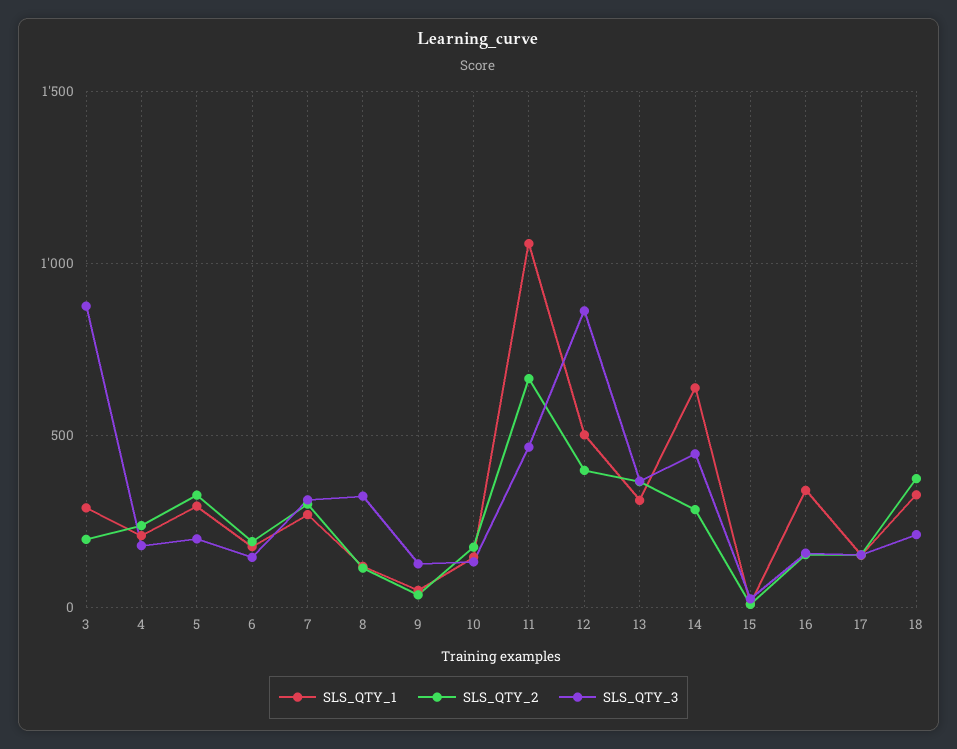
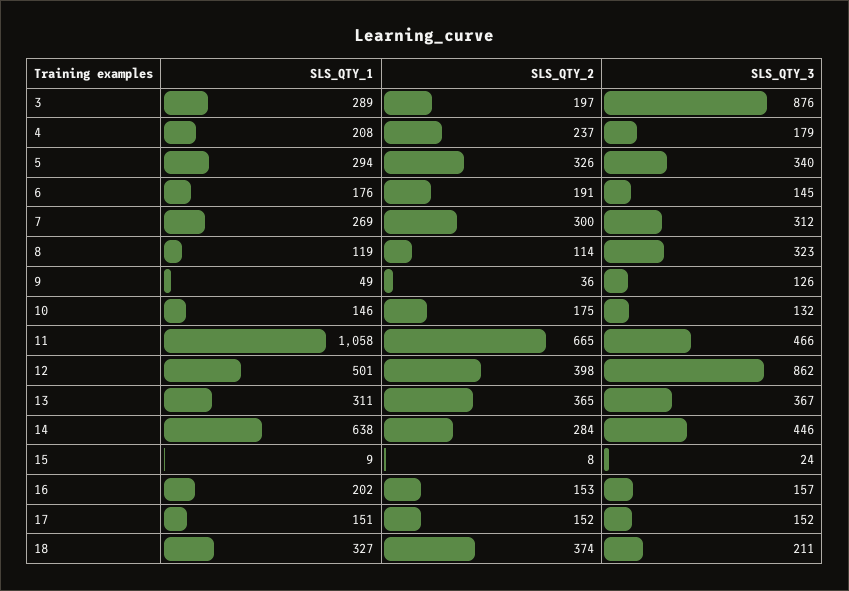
  {
    "SLS_QTY_1": {
      "3": 289,
      "4": 208,
      "5": 294,
      "6": 176,
      "7": 269,
      "8": 119,
      "9": 49,
      "10": 146,
      "11": 1058,
      "12": 501,
      "13": 311,
      "14": 638,
      "15": 9,
-     "16": 350,
+     "16": 202,
      "17": 151,
      "18": 327
    },
    "SLS_QTY_2": {
      "3": 197,
      "4": 237,
      "5": 326,
      "6": 191,
      "7": 300,
      "8": 114,
      "9": 36,
      "10": 175,
      "11": 665,
      "12": 398,
      "13": 365,
      "14": 284,
      "15": 8,
      "16": 153,
      "17": 152,
      "18": 374
    },
    "SLS_QTY_3": {
      "3": 876,
      "4": 179,
-     "5": 200,
+     "5": 340,
      "6": 145,
      "7": 312,
      "8": 323,
      "9": 126,
      "10": 132,
      "11": 466,
      "12": 862,
      "13": 367,
      "14": 446,
      "15": 24,
      "16": 157,
      "17": 152,
      "18": 211
    }
  }

